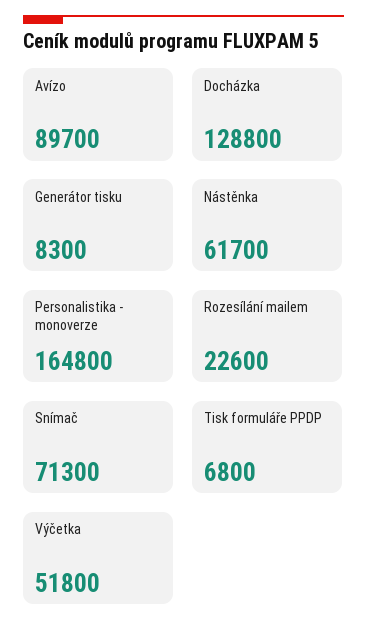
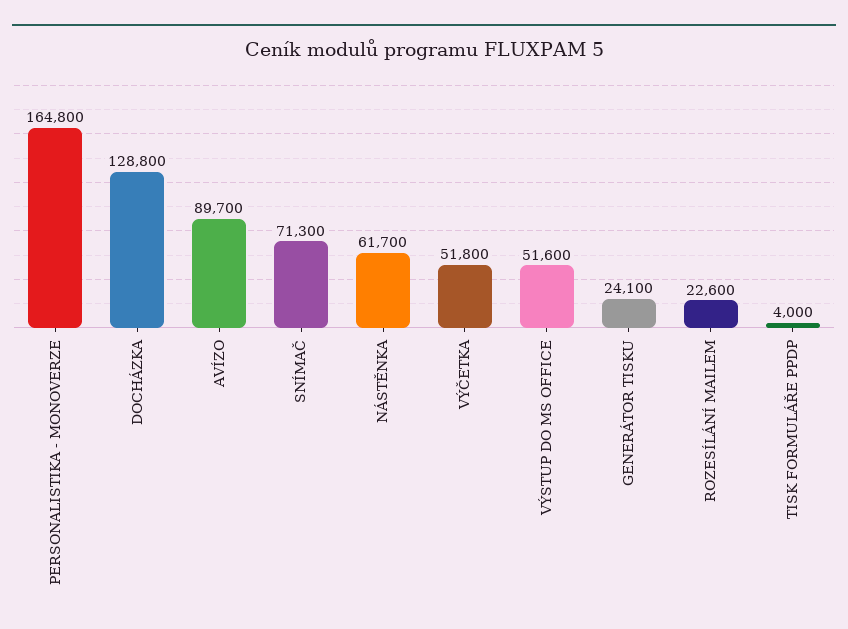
  {
    "Avízo": 89700,
    "Docházka": 128800,
-   "Generátor tisku": 8300,
+   "Generátor tisku": 24100,
    "Nástěnka": 61700,
    "Personalistika - monoverze": 164800,
    "Rozesílání mailem": 22600,
    "Snímač": 71300,
-   "Tisk formuláře PPDP": 6800,
+   "Tisk formuláře PPDP": 4000,
-   "Výčetka": 51800
+   "Výčetka": 51800,
+   "VÝSTUP DO MS OFFICE": 51600
  }

